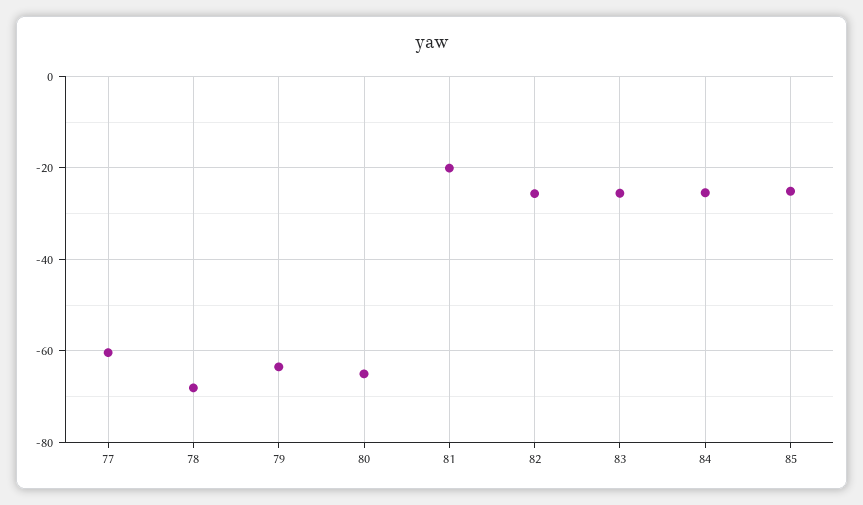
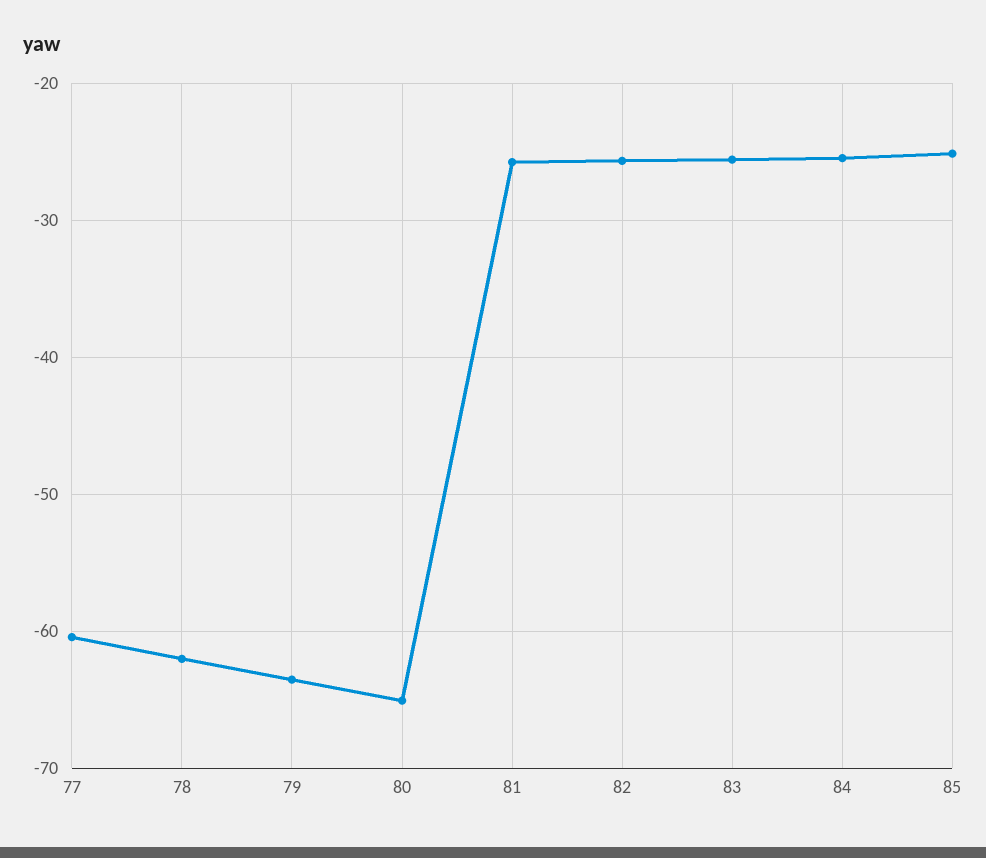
  {
    "77": -60,
-   "78": -68,
+   "78": -62,
    "79": -64,
    "80": -65,
-   "81": -20,
+   "81": -26,
    "82": -26,
    "83": -26,
    "84": -25,
    "85": -25
  }

